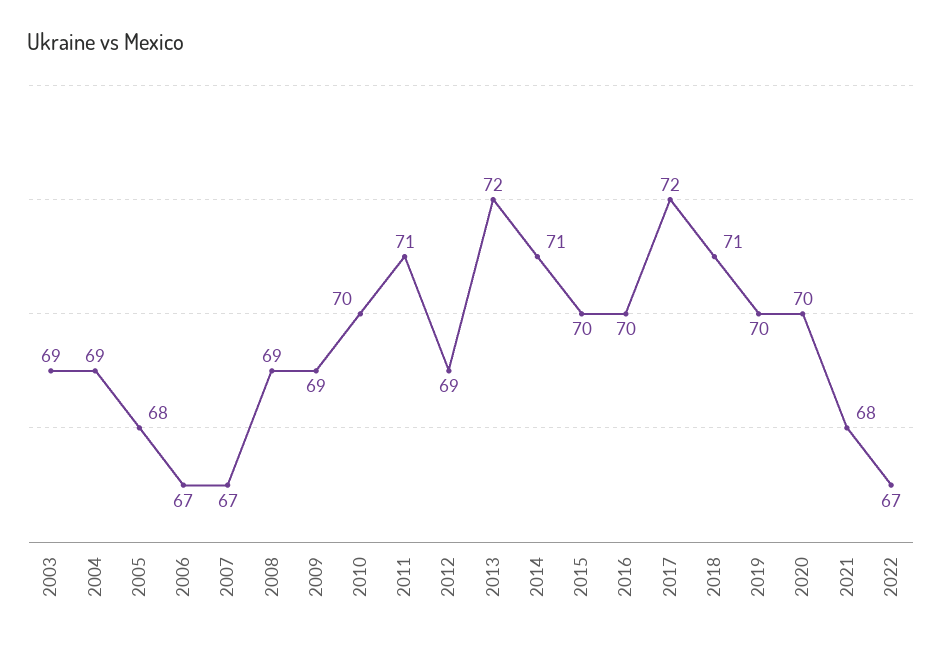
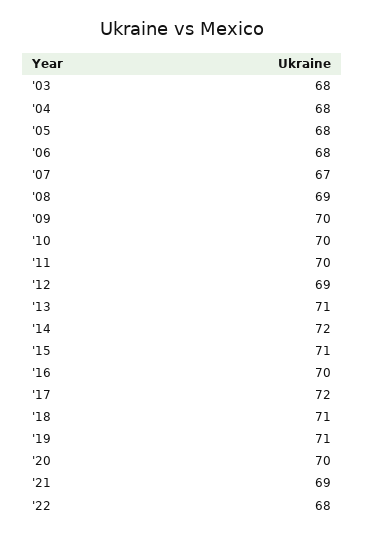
  {
-   "2003": 69,
+   "2003": 68,
-   "2004": 69,
+   "2004": 68,
    "2005": 68,
-   "2006": 67,
+   "2006": 68,
    "2007": 67,
    "2008": 69,
-   "2009": 69,
+   "2009": 70,
    "2010": 70,
-   "2011": 71,
+   "2011": 70,
    "2012": 69,
-   "2013": 72,
+   "2013": 71,
-   "2014": 71,
+   "2014": 72,
-   "2015": 70,
+   "2015": 71,
    "2016": 70,
    "2017": 72,
    "2018": 71,
-   "2019": 70,
+   "2019": 71,
    "2020": 70,
-   "2021": 68,
+   "2021": 69,
-   "2022": 67
+   "2022": 68
  }

